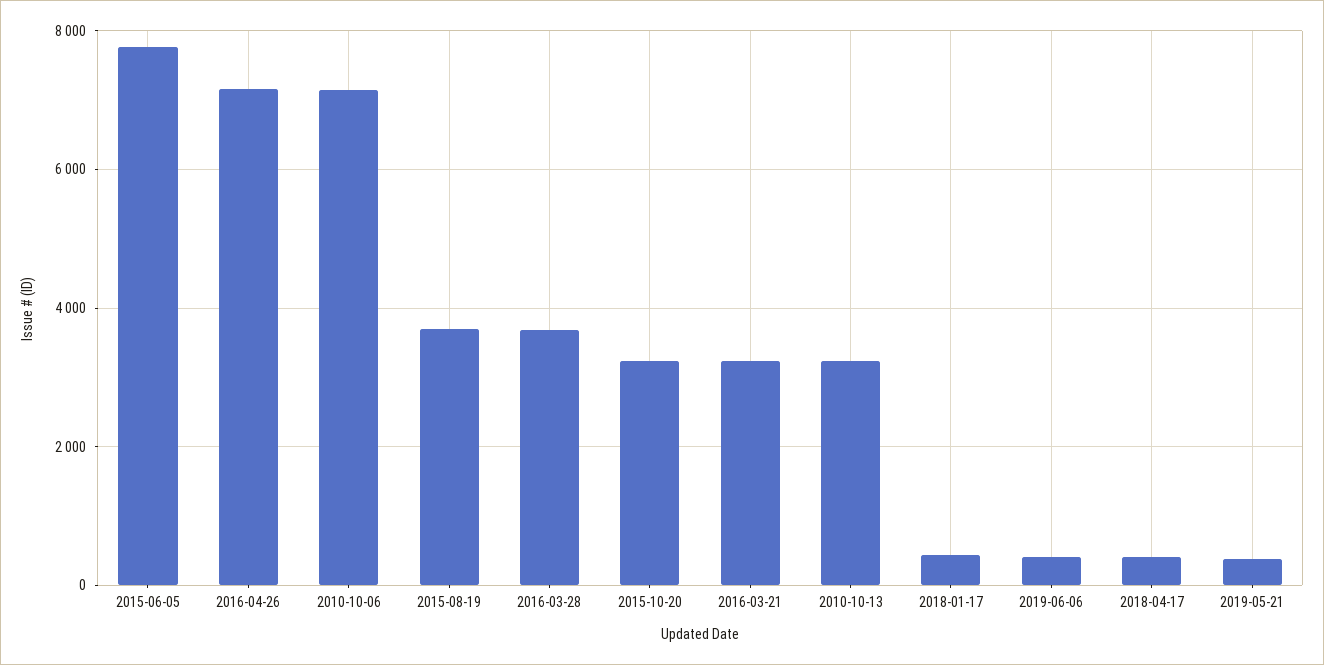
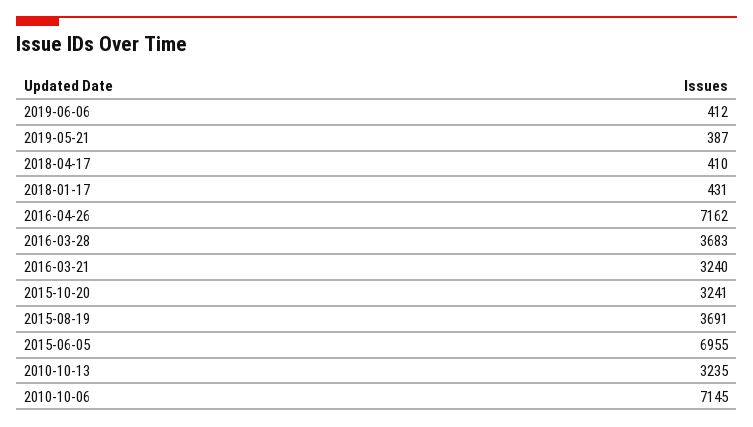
  {
-   "2015-06-05": 7800,
+   "2015-06-05": 6955,
    "2016-04-26": 7162,
    "2010-10-06": 7145,
    "2015-08-19": 3691,
    "2016-03-28": 3683,
    "2015-10-20": 3241,
    "2016-03-21": 3240,
    "2010-10-13": 3235,
    "2018-01-17": 431,
    "2019-06-06": 412,
    "2018-04-17": 410,
    "2019-05-21": 387
  }

